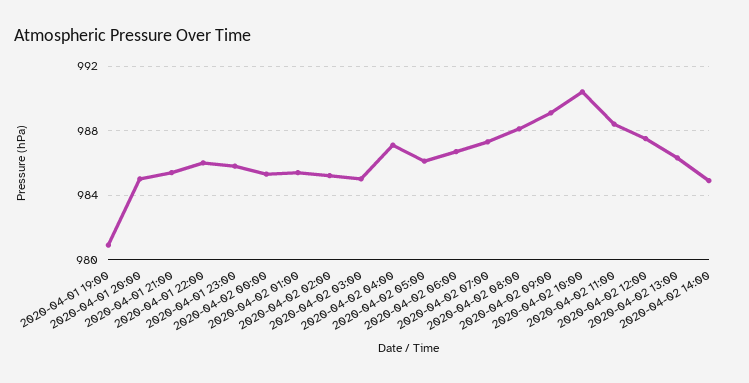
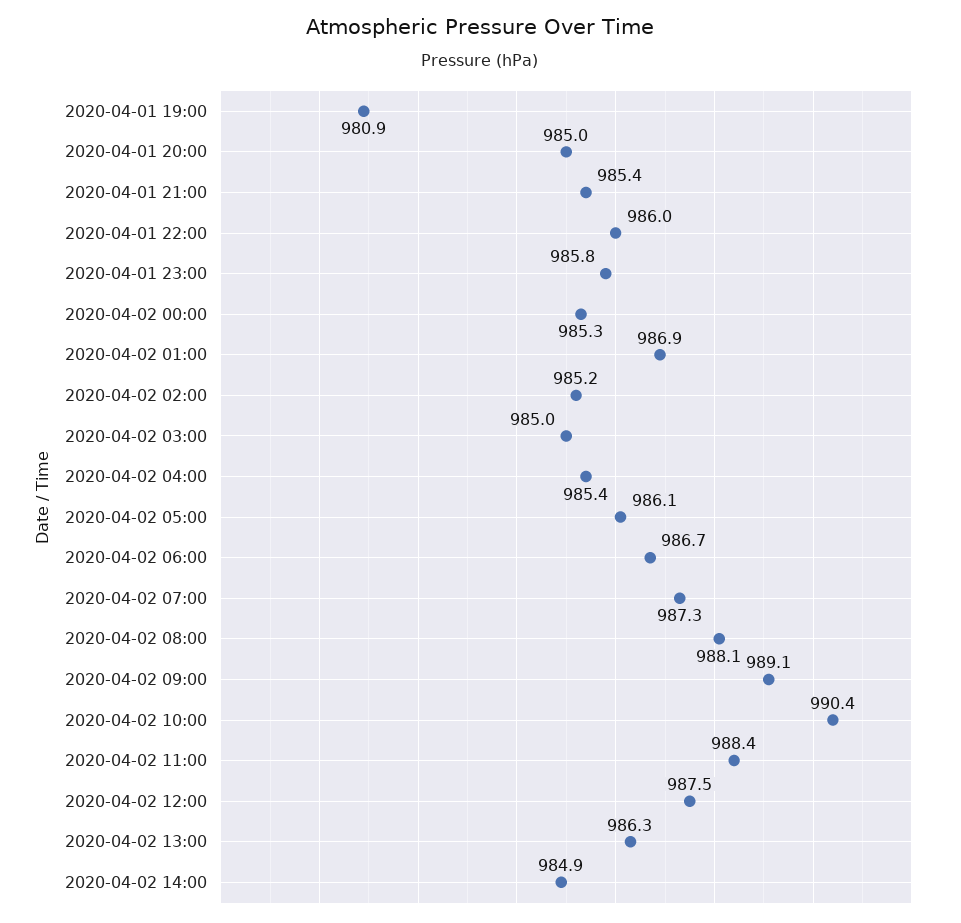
  {
    "2020-04-01 19:00": 980.9,
    "2020-04-01 20:00": 985,
    "2020-04-01 21:00": 985.4,
    "2020-04-01 22:00": 986,
    "2020-04-01 23:00": 985.8,
    "2020-04-02 00:00": 985.3,
-   "2020-04-02 01:00": 985.5,
+   "2020-04-02 01:00": 986.9,
    "2020-04-02 02:00": 985.2,
    "2020-04-02 03:00": 985,
-   "2020-04-02 04:00": 987,
+   "2020-04-02 04:00": 985.4,
    "2020-04-02 05:00": 986.1,
    "2020-04-02 06:00": 986.7,
    "2020-04-02 07:00": 987.3,
    "2020-04-02 08:00": 988.1,
    "2020-04-02 09:00": 989.1,
    "2020-04-02 10:00": 990.4,
    "2020-04-02 11:00": 988.4,
    "2020-04-02 12:00": 987.5,
    "2020-04-02 13:00": 986.3,
    "2020-04-02 14:00": 984.9
  }

